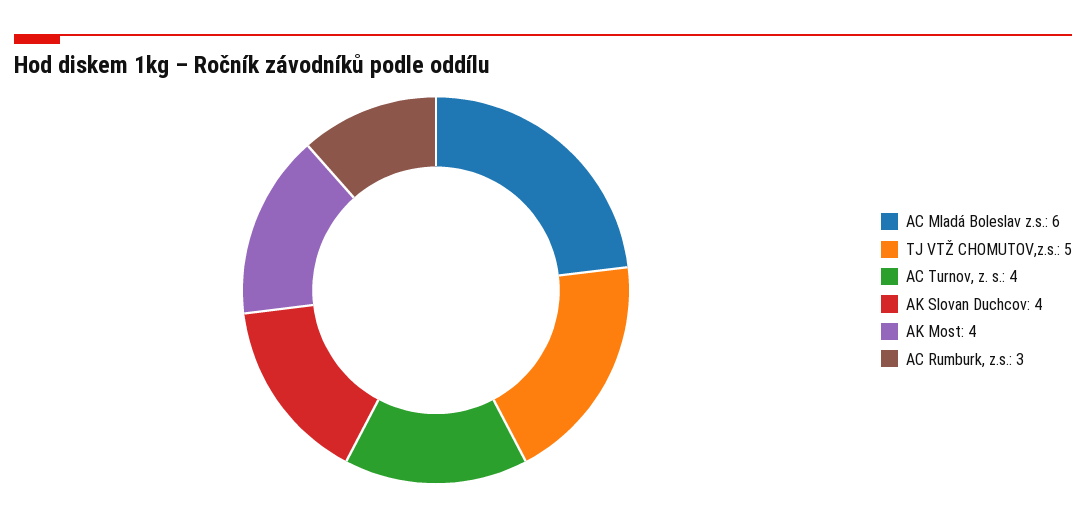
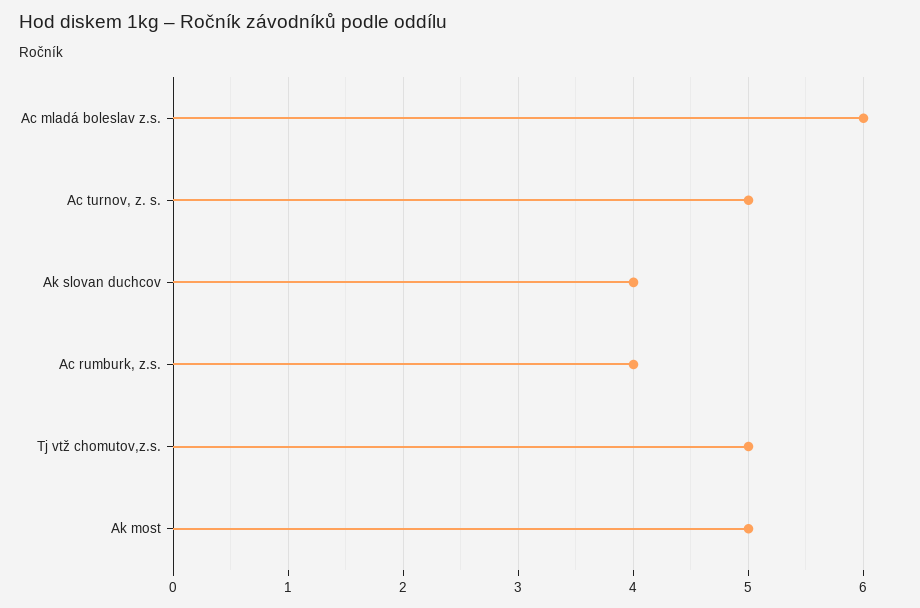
  {
    "AC Mladá Boleslav z.s.": 6,
    "TJ VTŽ CHOMUTOV,z.s.": 5,
-   "AC Turnov, z. s.": 4,
+   "AC Turnov, z. s.": 5,
    "AK Slovan Duchcov": 4,
-   "AK Most": 4,
+   "AK Most": 5,
-   "AC Rumburk, z.s.": 3
+   "AC Rumburk, z.s.": 4
  }

